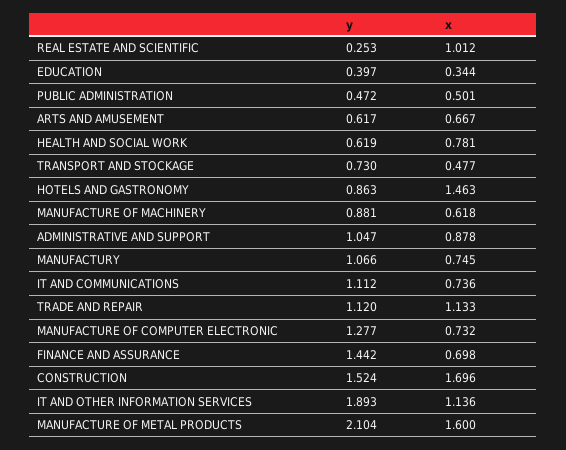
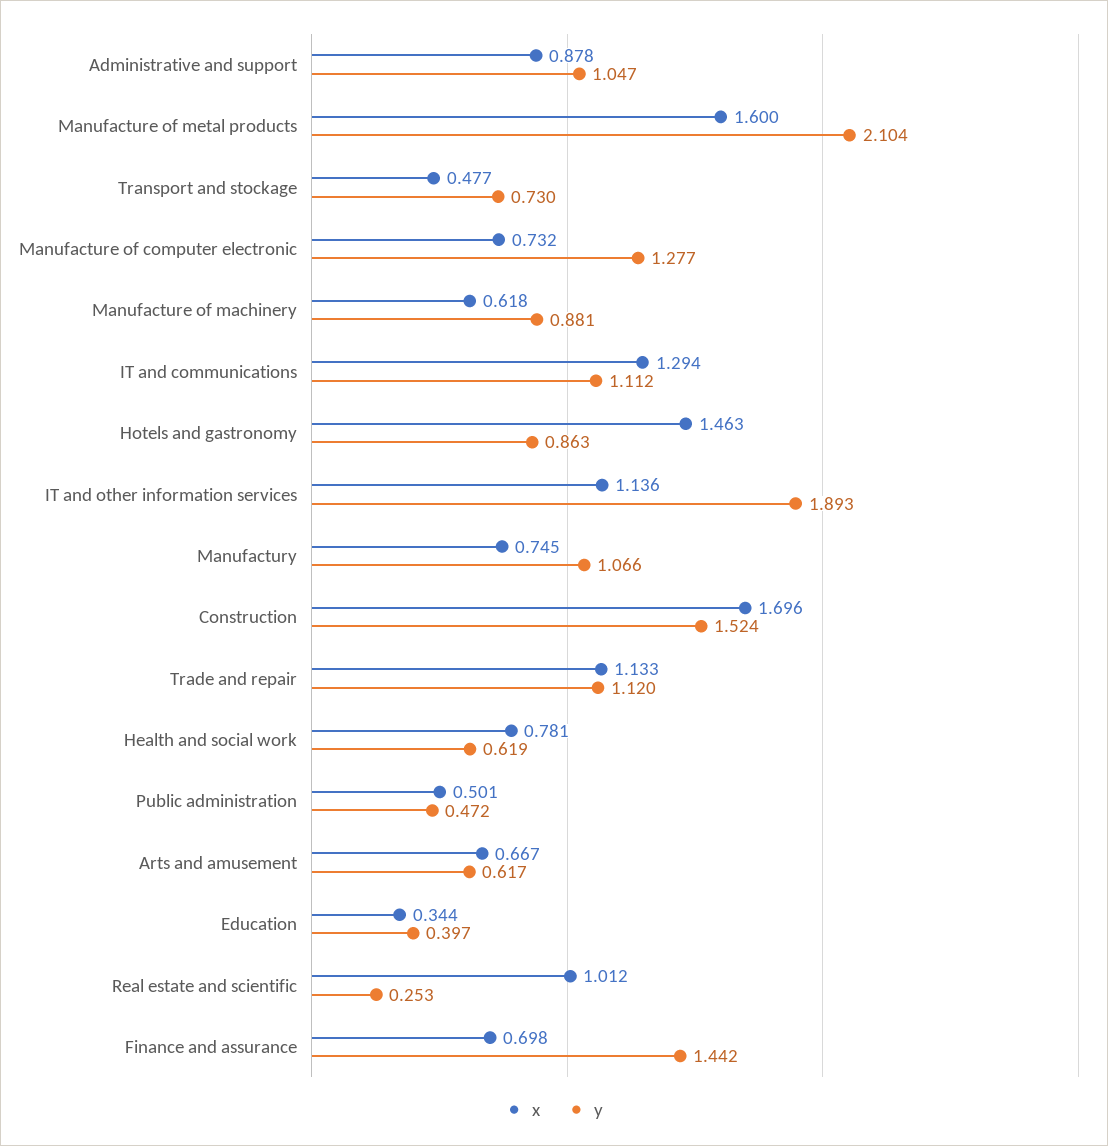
  {
    "y": {
      "REAL ESTATE AND SCIENTIFIC": 0.253,
      "EDUCATION": 0.397,
      "PUBLIC ADMINISTRATION": 0.472,
      "ARTS AND AMUSEMENT": 0.617,
      "HEALTH AND SOCIAL WORK": 0.619,
      "TRANSPORT AND STOCKAGE": 0.73,
      "HOTELS AND GASTRONOMY": 0.863,
      "MANUFACTURE OF MACHINERY": 0.881,
      "ADMINISTRATIVE AND SUPPORT": 1.047,
      "MANUFACTURY": 1.066,
      "IT AND COMMUNICATIONS": 1.112,
      "TRADE AND REPAIR": 1.12,
      "MANUFACTURE OF COMPUTER ELECTRONIC": 1.277,
      "FINANCE AND ASSURANCE": 1.442,
      "CONSTRUCTION": 1.524,
      "IT AND OTHER INFORMATION SERVICES": 1.893,
      "MANUFACTURE OF METAL PRODUCTS": 2.104
    },
    "x": {
      "REAL ESTATE AND SCIENTIFIC": 1.012,
      "EDUCATION": 0.344,
      "PUBLIC ADMINISTRATION": 0.501,
      "ARTS AND AMUSEMENT": 0.667,
      "HEALTH AND SOCIAL WORK": 0.781,
      "TRANSPORT AND STOCKAGE": 0.477,
      "HOTELS AND GASTRONOMY": 1.463,
      "MANUFACTURE OF MACHINERY": 0.618,
      "ADMINISTRATIVE AND SUPPORT": 0.878,
      "MANUFACTURY": 0.745,
-     "IT AND COMMUNICATIONS": 0.736,
+     "IT AND COMMUNICATIONS": 1.294,
      "TRADE AND REPAIR": 1.133,
      "MANUFACTURE OF COMPUTER ELECTRONIC": 0.732,
      "FINANCE AND ASSURANCE": 0.698,
      "CONSTRUCTION": 1.696,
      "IT AND OTHER INFORMATION SERVICES": 1.136,
      "MANUFACTURE OF METAL PRODUCTS": 1.6
    }
  }

